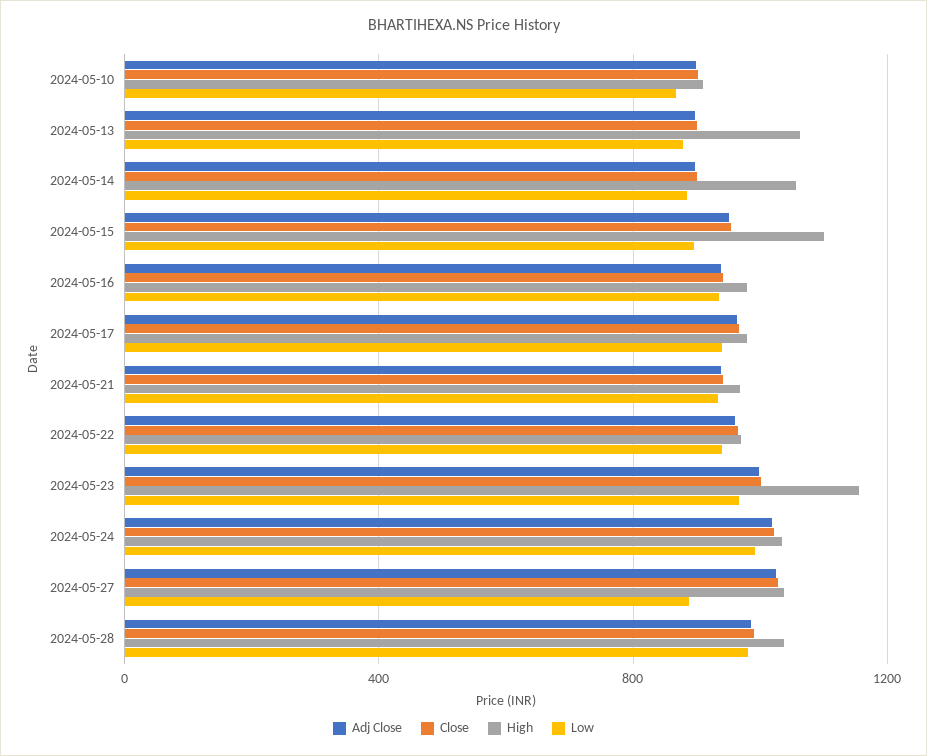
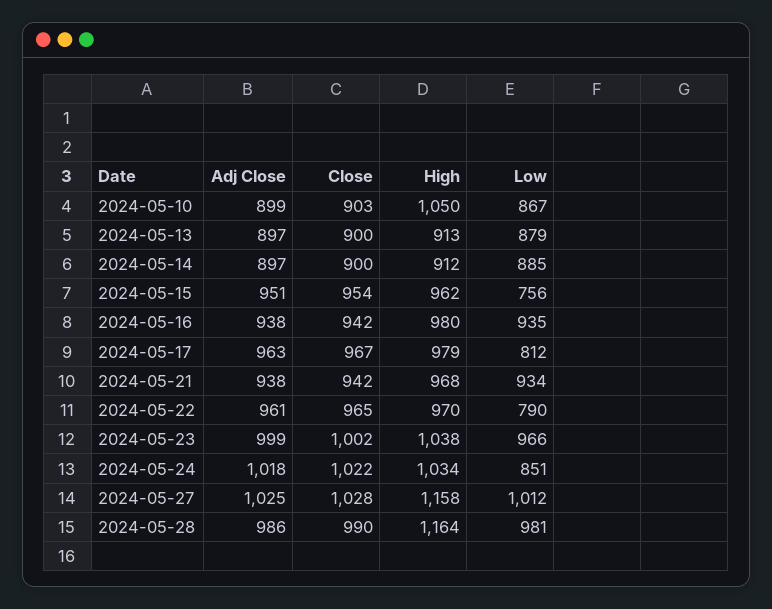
  {
    "Adj Close": {
      "2024-05-10": 899,
      "2024-05-13": 897,
      "2024-05-14": 897,
      "2024-05-15": 951,
      "2024-05-16": 938,
      "2024-05-17": 963,
      "2024-05-21": 938,
      "2024-05-22": 961,
      "2024-05-23": 999,
      "2024-05-24": 1018,
      "2024-05-27": 1025,
      "2024-05-28": 986
    },
    "Close": {
      "2024-05-10": 903,
      "2024-05-13": 900,
      "2024-05-14": 900,
      "2024-05-15": 954,
      "2024-05-16": 942,
      "2024-05-17": 967,
      "2024-05-21": 942,
      "2024-05-22": 965,
      "2024-05-23": 1002,
      "2024-05-24": 1022,
      "2024-05-27": 1028,
      "2024-05-28": 990
    },
    "High": {
-     "2024-05-10": 900,
+     "2024-05-10": 1050,
-     "2024-05-13": 1050,
+     "2024-05-13": 913,
-     "2024-05-14": 1050,
+     "2024-05-14": 912,
-     "2024-05-15": 1100,
+     "2024-05-15": 962,
      "2024-05-16": 980,
      "2024-05-17": 979,
      "2024-05-21": 968,
      "2024-05-22": 970,
-     "2024-05-23": 1150,
+     "2024-05-23": 1038,
      "2024-05-24": 1034,
-     "2024-05-27": 1050,
+     "2024-05-27": 1158,
-     "2024-05-28": 1050
+     "2024-05-28": 1164
    },
    "Low": {
      "2024-05-10": 867,
      "2024-05-13": 879,
      "2024-05-14": 885,
-     "2024-05-15": 900,
+     "2024-05-15": 756,
      "2024-05-16": 935,
-     "2024-05-17": 950,
+     "2024-05-17": 812,
      "2024-05-21": 934,
-     "2024-05-22": 950,
+     "2024-05-22": 790,
      "2024-05-23": 966,
-     "2024-05-24": 1000,
+     "2024-05-24": 851,
-     "2024-05-27": 900,
+     "2024-05-27": 1012,
      "2024-05-28": 981
    }
  }

